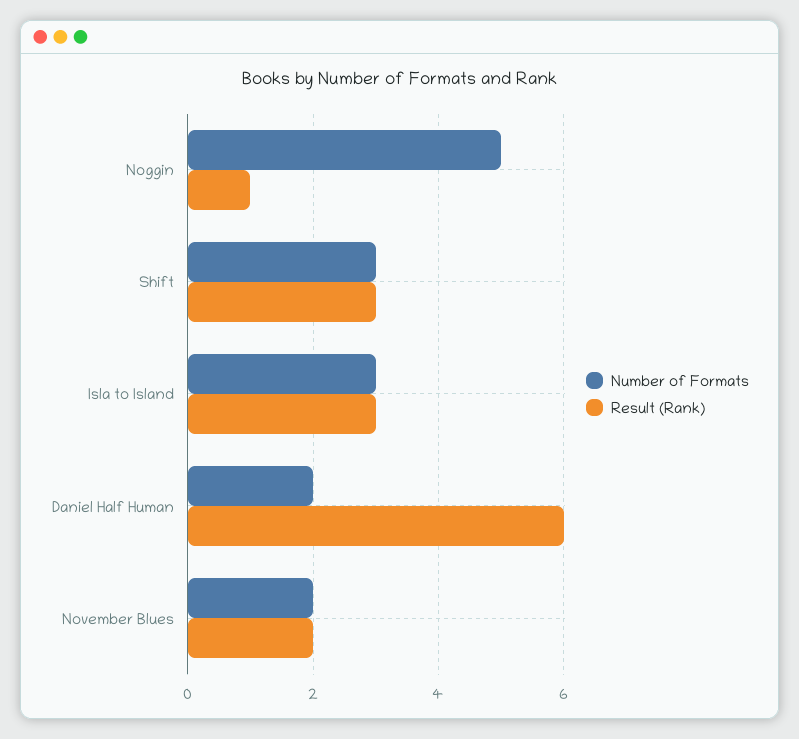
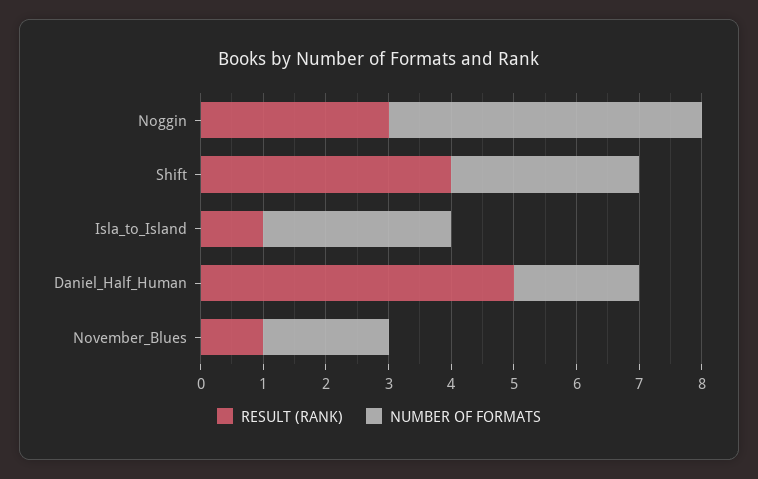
  {
    "Number of Formats": {
      "Noggin": 5,
      "Shift": 3,
      "Isla to Island": 3,
      "Daniel Half Human": 2,
      "November Blues": 2
    },
    "Result (Rank)": {
-     "Noggin": 1,
+     "Noggin": 3,
-     "Shift": 3,
+     "Shift": 4,
-     "Isla to Island": 3,
+     "Isla to Island": 1,
-     "Daniel Half Human": 6,
+     "Daniel Half Human": 5,
-     "November Blues": 2
+     "November Blues": 1
    }
  }

